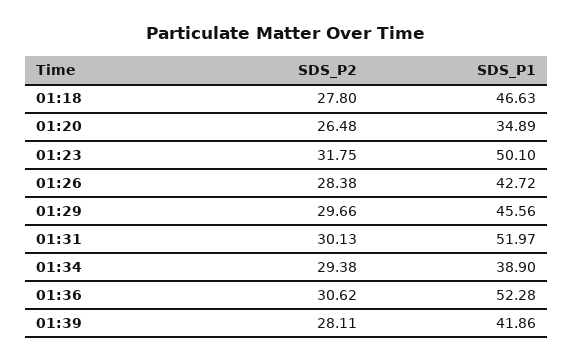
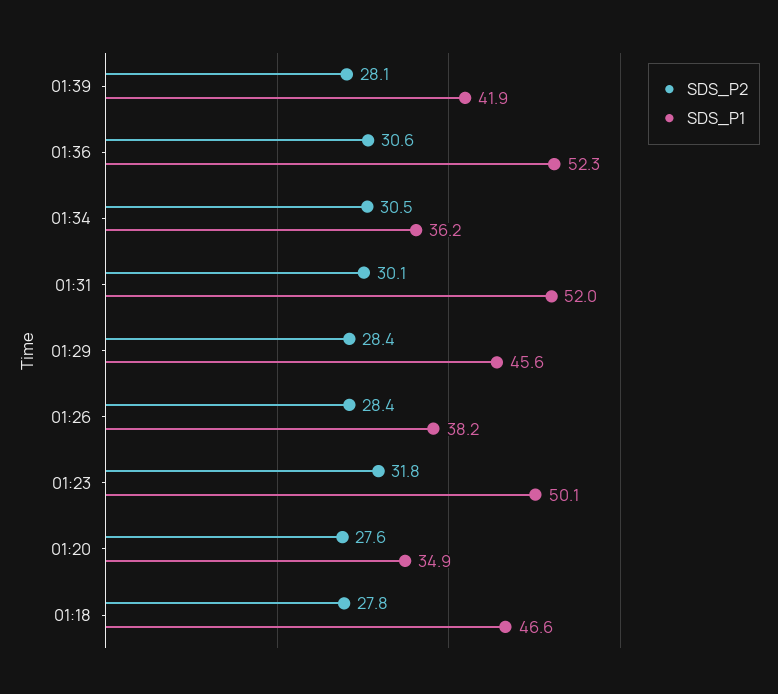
  {
    "SDS_P2": {
      "01:18": 27.8,
-     "01:20": 26.48,
+     "01:20": 27.6,
      "01:23": 31.75,
      "01:26": 28.38,
-     "01:29": 29.66,
+     "01:29": 28.4,
      "01:31": 30.13,
-     "01:34": 29.38,
+     "01:34": 30.5,
      "01:36": 30.62,
      "01:39": 28.11
    },
    "SDS_P1": {
      "01:18": 46.63,
      "01:20": 34.89,
      "01:23": 50.1,
-     "01:26": 42.72,
+     "01:26": 38.2,
      "01:29": 45.56,
      "01:31": 51.97,
-     "01:34": 38.9,
+     "01:34": 36.2,
      "01:36": 52.28,
      "01:39": 41.86
    }
  }

